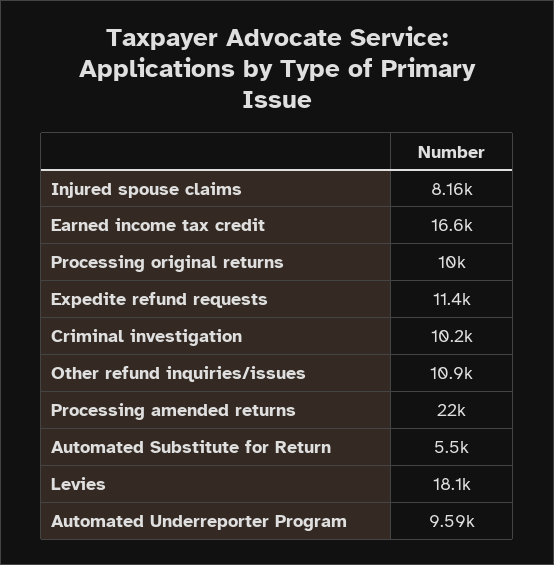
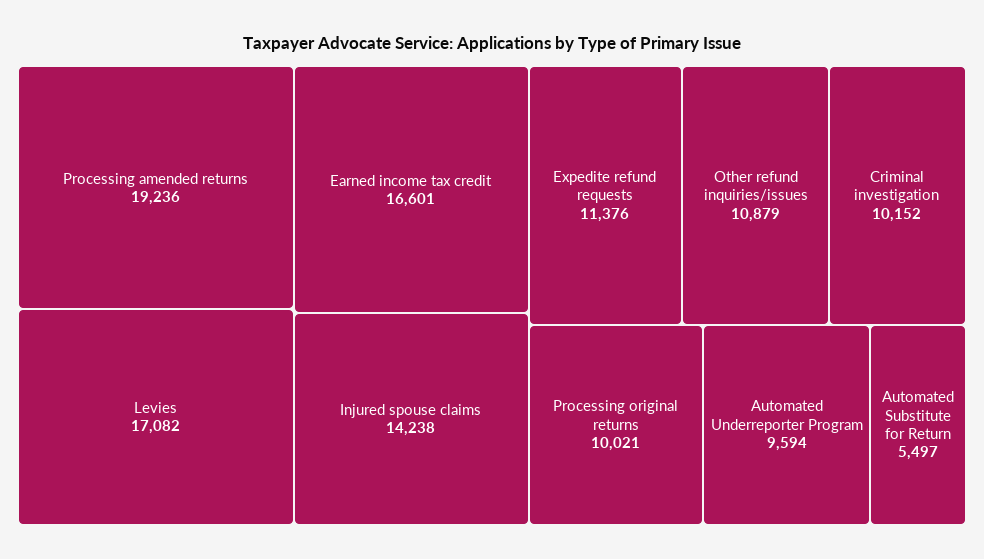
  {
-   "Injured spouse claims": 8160,
+   "Injured spouse claims": 14238,
    "Earned income tax credit": 16601,
    "Processing original returns": 10021,
    "Expedite refund requests": 11376,
    "Criminal investigation": 10152,
    "Other refund inquiries/issues": 10879,
-   "Processing amended returns": 22000,
+   "Processing amended returns": 19236,
    "Automated Substitute for Return": 5497,
-   "Levies": 18100,
+   "Levies": 17082,
    "Automated Underreporter Program": 9594
  }

